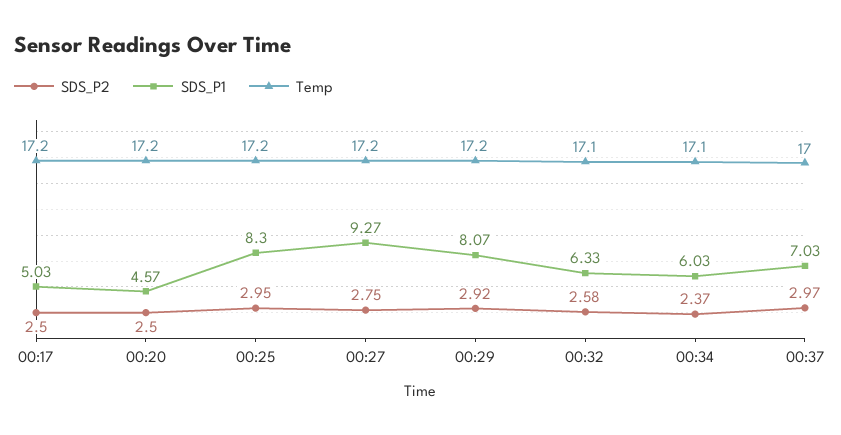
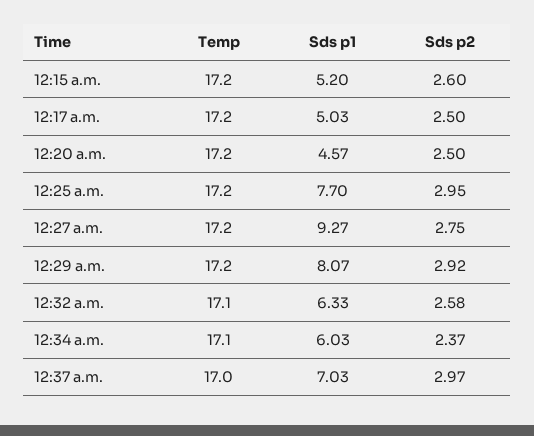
  {
    "SDS_P2": {
      "00:17": 2.5,
      "00:20": 2.5,
      "00:25": 2.95,
      "00:27": 2.75,
      "00:29": 2.92,
      "00:32": 2.58,
      "00:34": 2.37,
-     "00:37": 2.97
+     "00:37": 2.97,
+     "12:15 a.m.": 2.6
    },
    "SDS_P1": {
      "00:17": 5.03,
      "00:20": 4.57,
-     "00:25": 8.3,
+     "00:25": 7.7,
      "00:27": 9.27,
      "00:29": 8.07,
      "00:32": 6.33,
      "00:34": 6.03,
-     "00:37": 7.03
+     "00:37": 7.03,
+     "12:15 a.m.": 5.2
    },
    "Temp": {
      "00:17": 17.2,
      "00:20": 17.2,
      "00:25": 17.2,
      "00:27": 17.2,
      "00:29": 17.2,
      "00:32": 17.1,
      "00:34": 17.1,
-     "00:37": 17
+     "00:37": 17,
+     "12:15 a.m.": 17.2
    }
  }

